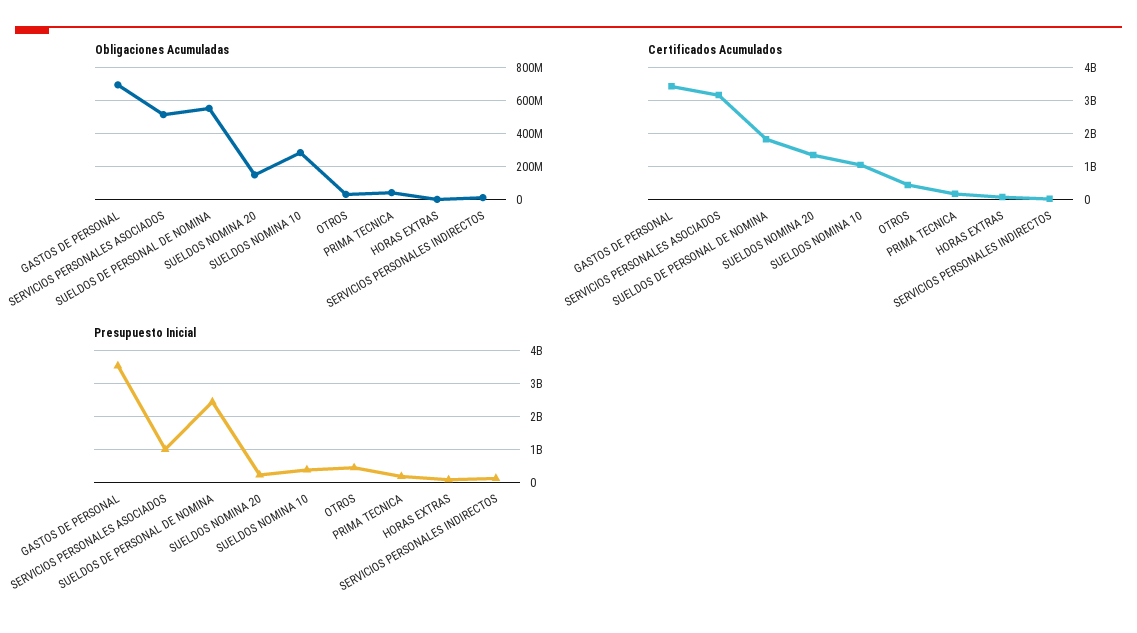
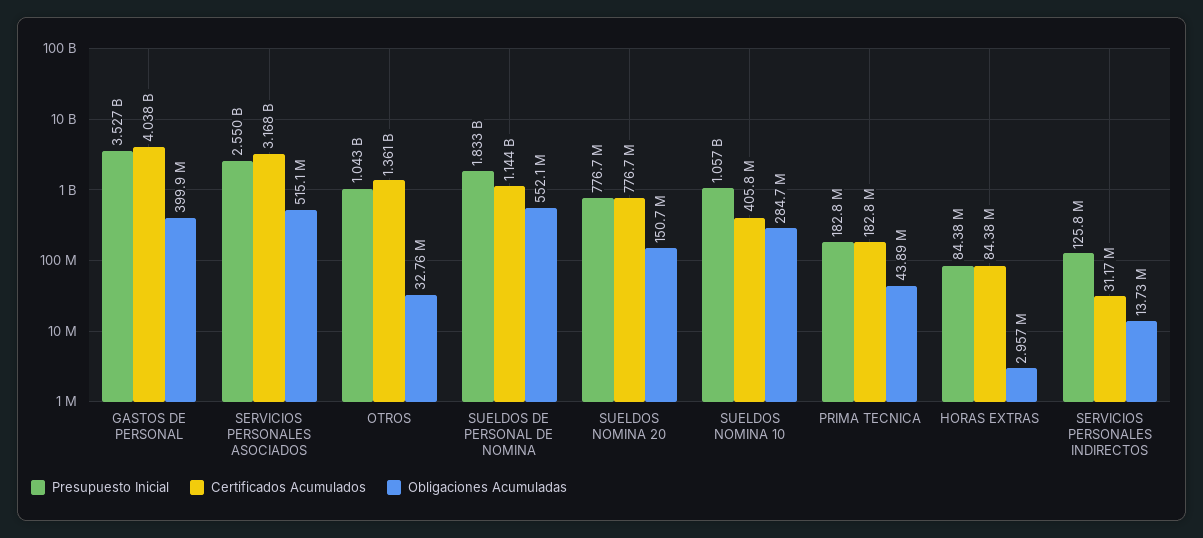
  {
    "Obligaciones Acumuladas": {
-     "GASTOS DE PERSONAL": 700000000,
+     "GASTOS DE PERSONAL": 399900000,
      "SERVICIOS PERSONALES ASOCIADOS": 515100000,
      "SUELDOS DE PERSONAL DE NOMINA": 552100000,
      "SUELDOS NOMINA 20": 150700000,
      "SUELDOS NOMINA 10": 284700000,
      "OTROS": 32760000,
      "PRIMA TECNICA": 43890000,
      "HORAS EXTRAS": 2957000,
      "SERVICIOS PERSONALES INDIRECTOS": 13730000
    },
    "Certificados Acumulados": {
-     "GASTOS DE PERSONAL": 3400000000,
+     "GASTOS DE PERSONAL": 4038000000,
      "SERVICIOS PERSONALES ASOCIADOS": 3168000000,
-     "SUELDOS DE PERSONAL DE NOMINA": 1800000000,
+     "SUELDOS DE PERSONAL DE NOMINA": 1144000000,
-     "SUELDOS NOMINA 20": 1400000000,
+     "SUELDOS NOMINA 20": 776700000,
-     "SUELDOS NOMINA 10": 1000000000,
+     "SUELDOS NOMINA 10": 405800000,
-     "OTROS": 400000000,
+     "OTROS": 1361000000,
      "PRIMA TECNICA": 182800000,
      "HORAS EXTRAS": 84380000,
      "SERVICIOS PERSONALES INDIRECTOS": 31170000
    },
    "Presupuesto Inicial": {
      "GASTOS DE PERSONAL": 3527000000,
-     "SERVICIOS PERSONALES ASOCIADOS": 1000000000,
+     "SERVICIOS PERSONALES ASOCIADOS": 2550000000,
-     "SUELDOS DE PERSONAL DE NOMINA": 2400000000,
+     "SUELDOS DE PERSONAL DE NOMINA": 1833000000,
-     "SUELDOS NOMINA 20": 200000000,
+     "SUELDOS NOMINA 20": 776700000,
-     "SUELDOS NOMINA 10": 400000000,
+     "SUELDOS NOMINA 10": 1057000000,
-     "OTROS": 400000000,
+     "OTROS": 1043000000,
      "PRIMA TECNICA": 182800000,
      "HORAS EXTRAS": 84380000,
      "SERVICIOS PERSONALES INDIRECTOS": 125800000
    }
  }

